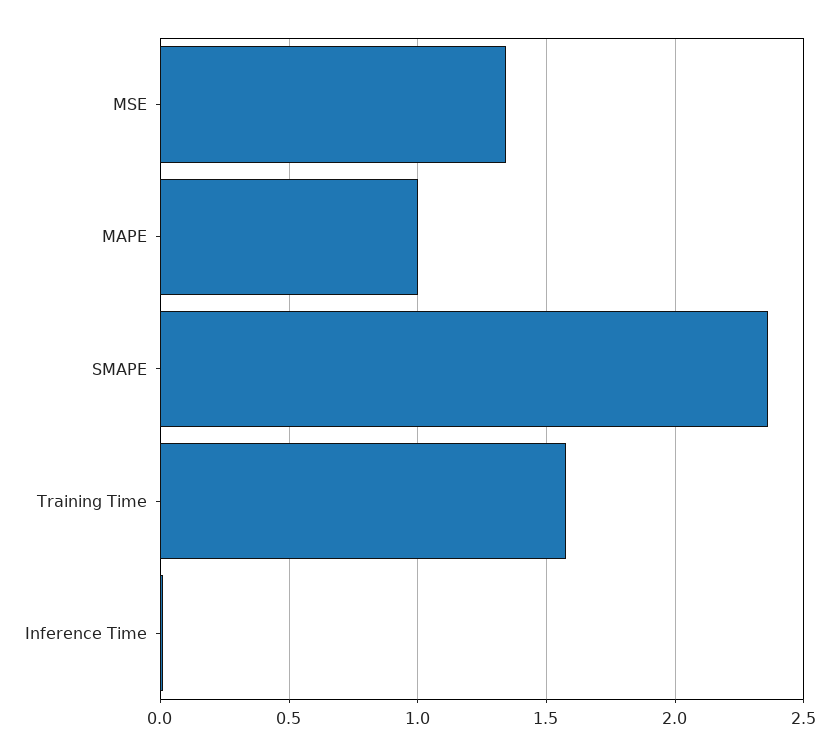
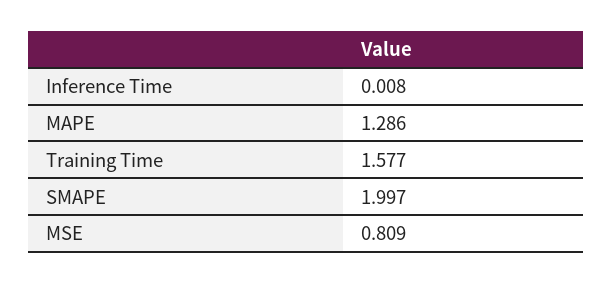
  {
-   "MSE": 1.35,
+   "MSE": 0.809,
-   "MAPE": 1,
+   "MAPE": 1.286,
-   "SMAPE": 2.35,
+   "SMAPE": 1.997,
    "Training Time": 1.577,
    "Inference Time": 0.008
  }

